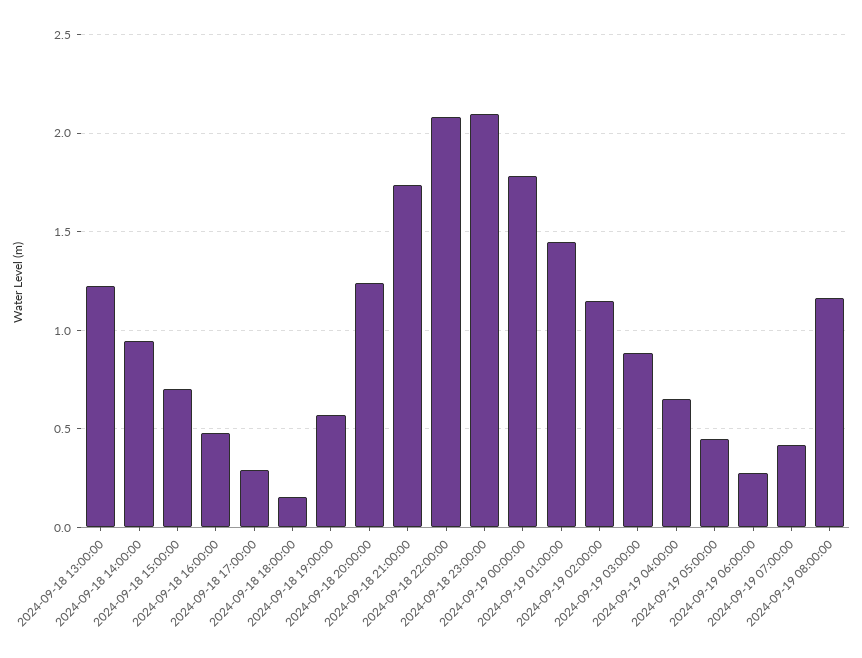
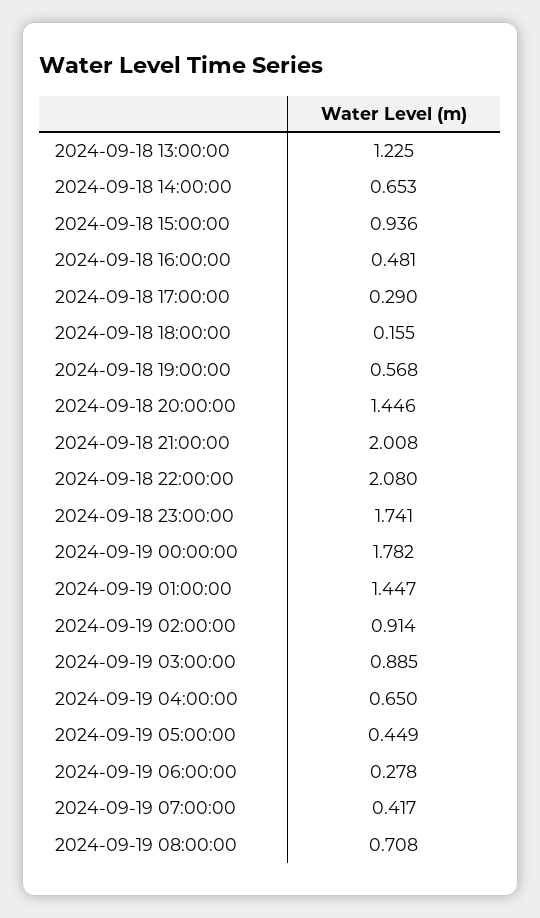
  {
    "2024-09-18 13:00:00": 1.225,
-   "2024-09-18 14:00:00": 0.95,
+   "2024-09-18 14:00:00": 0.653,
-   "2024-09-18 15:00:00": 0.7,
+   "2024-09-18 15:00:00": 0.936,
    "2024-09-18 16:00:00": 0.481,
    "2024-09-18 17:00:00": 0.29,
    "2024-09-18 18:00:00": 0.155,
    "2024-09-18 19:00:00": 0.568,
-   "2024-09-18 20:00:00": 1.25,
+   "2024-09-18 20:00:00": 1.446,
-   "2024-09-18 21:00:00": 1.75,
+   "2024-09-18 21:00:00": 2.008,
    "2024-09-18 22:00:00": 2.08,
-   "2024-09-18 23:00:00": 2.1,
+   "2024-09-18 23:00:00": 1.741,
    "2024-09-19 00:00:00": 1.782,
    "2024-09-19 01:00:00": 1.447,
-   "2024-09-19 02:00:00": 1.15,
+   "2024-09-19 02:00:00": 0.914,
    "2024-09-19 03:00:00": 0.885,
    "2024-09-19 04:00:00": 0.65,
    "2024-09-19 05:00:00": 0.449,
    "2024-09-19 06:00:00": 0.278,
    "2024-09-19 07:00:00": 0.417,
-   "2024-09-19 08:00:00": 1.15
+   "2024-09-19 08:00:00": 0.708
  }

